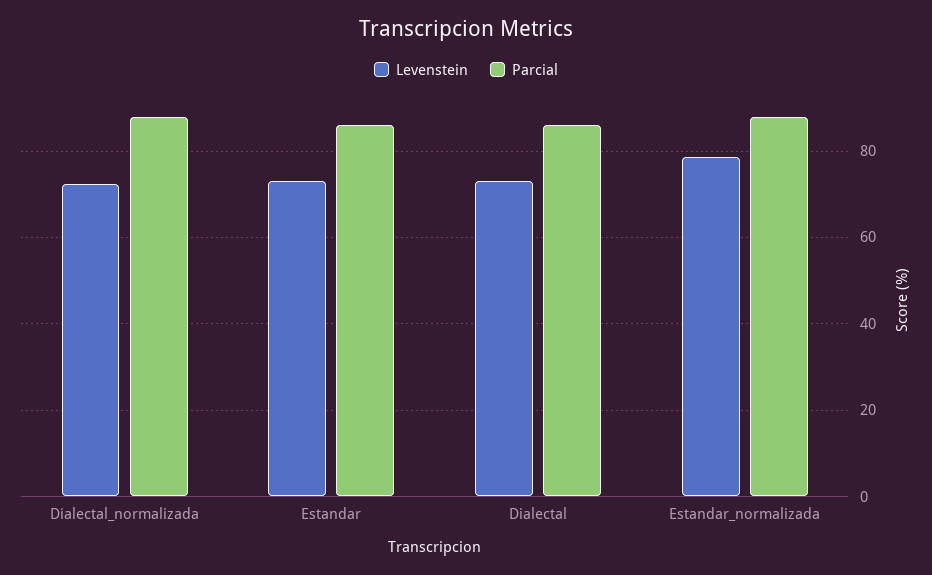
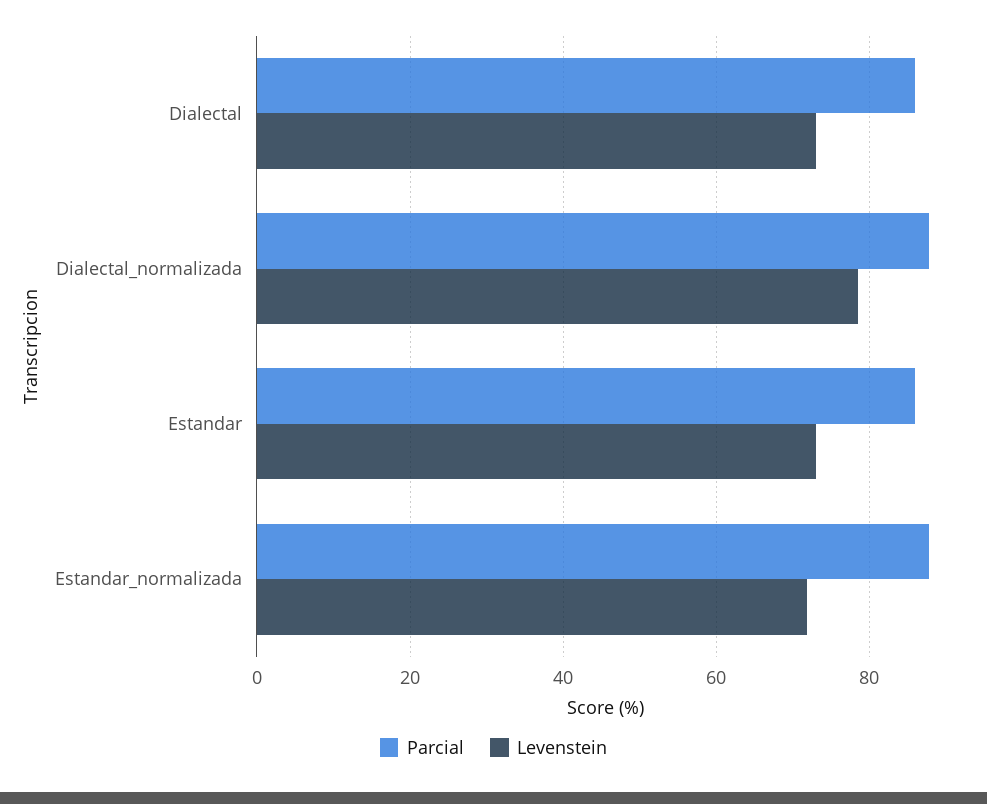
  {
    "Levenstein": {
-     "Dialectal_normalizada": 72,
+     "Dialectal_normalizada": 78,
      "Estandar": 74,
      "Dialectal": 74,
-     "Estandar_normalizada": 78
+     "Estandar_normalizada": 72
    },
    "Parcial": {
      "Dialectal_normalizada": 88,
      "Estandar": 86,
      "Dialectal": 86,
      "Estandar_normalizada": 88
    }
  }

